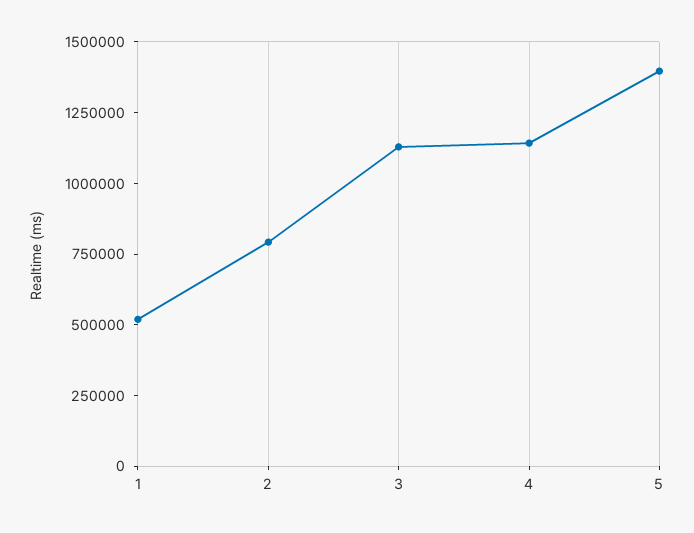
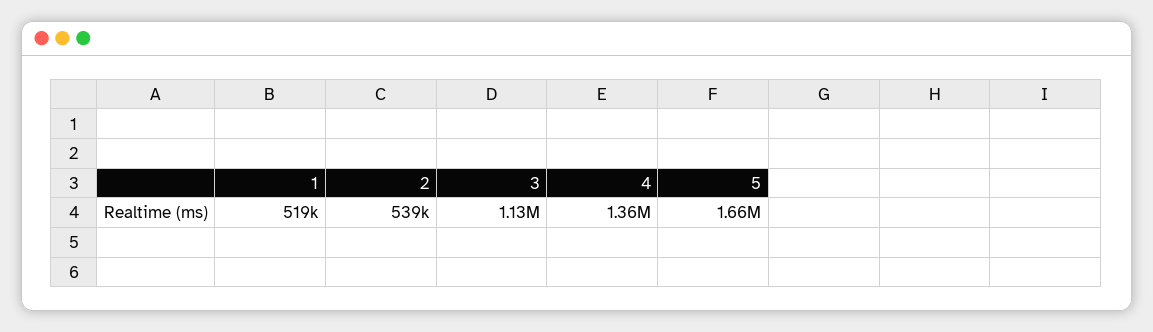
  {
    "1": 519000,
-   "2": 800000,
+   "2": 539000,
    "3": 1130000,
-   "4": 1150000,
+   "4": 1360000,
-   "5": 1400000
+   "5": 1660000
  }

